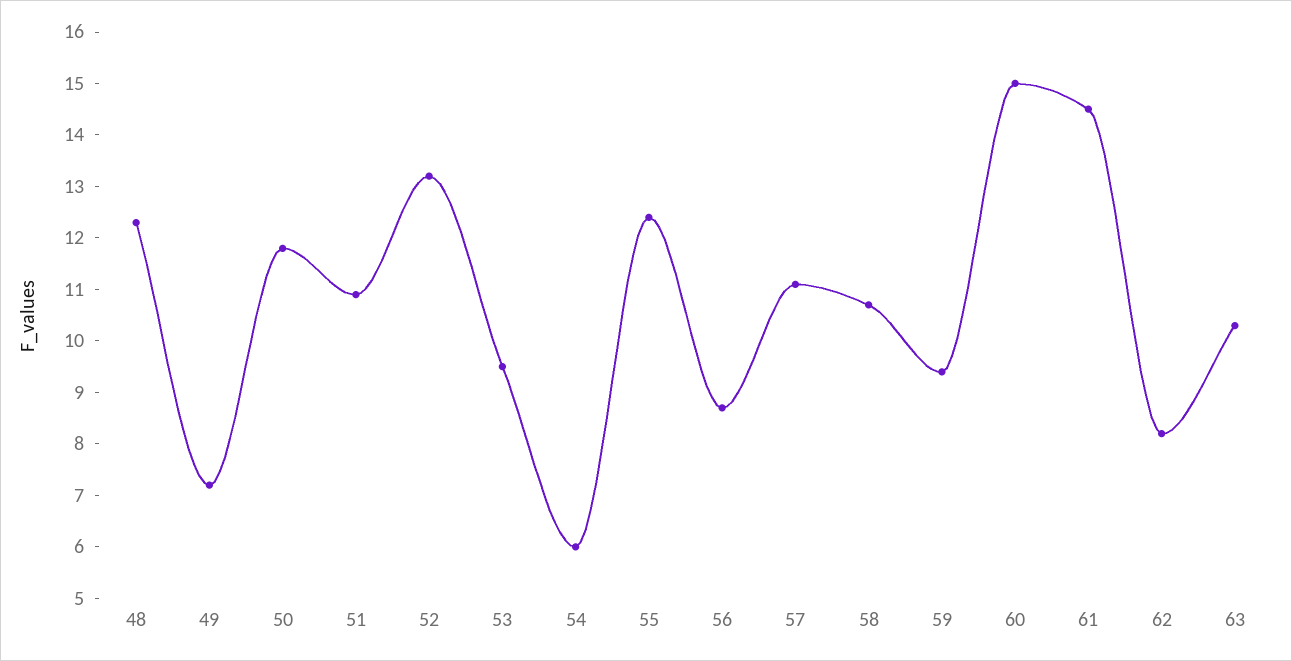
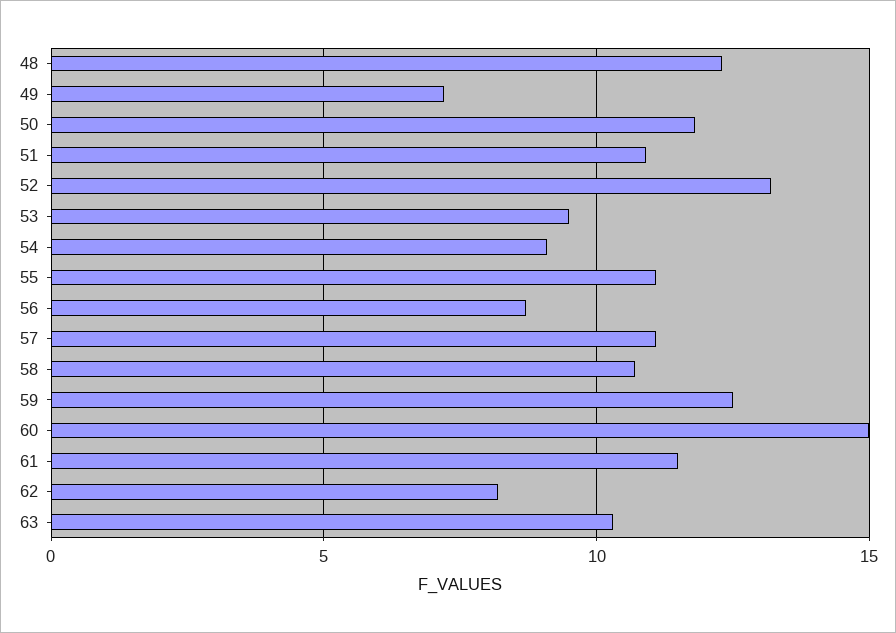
  {
    "48": 12.5,
    "49": 7,
    "50": 12,
    "51": 11,
    "52": 13,
    "53": 9.5,
-   "54": 6,
+   "54": 9,
-   "55": 12.5,
+   "55": 11,
    "56": 8.5,
    "57": 11,
    "58": 10.5,
-   "59": 9.5,
+   "59": 12.5,
    "60": 15,
-   "61": 14.5,
+   "61": 11.5,
    "62": 8,
    "63": 10.5
  }

